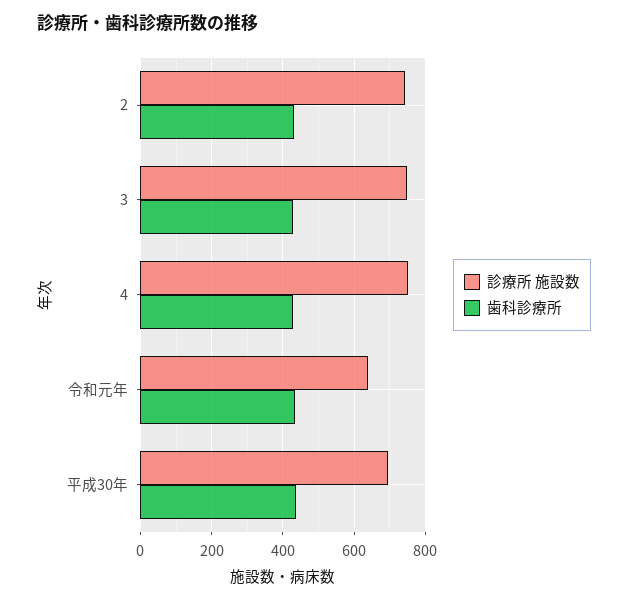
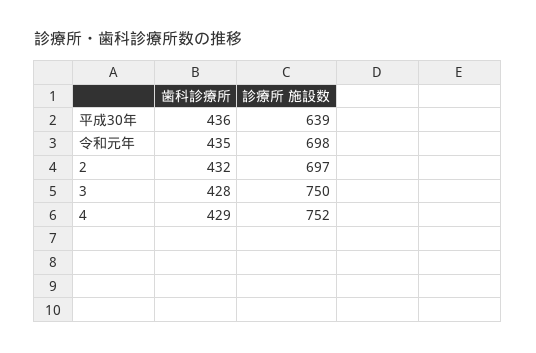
  {
    "診療所 施設数": {
-     "2": 740,
+     "2": 697,
      "3": 750,
      "4": 752,
-     "令和元年": 640,
+     "令和元年": 698,
-     "平成30年": 700
+     "平成30年": 639
    },
    "歯科診療所": {
      "2": 432,
      "3": 428,
      "4": 429,
      "令和元年": 435,
      "平成30年": 436
    }
  }

